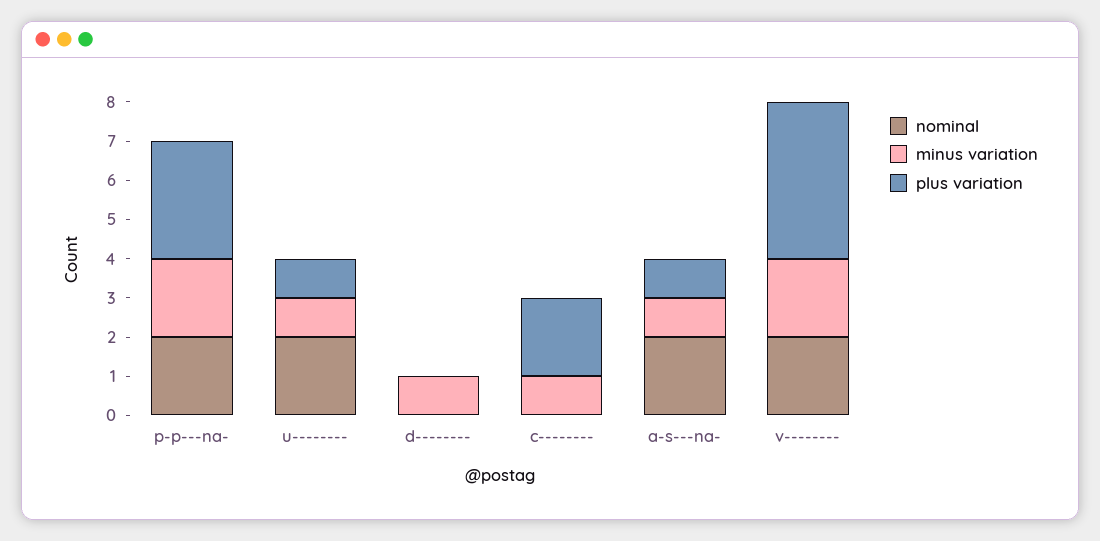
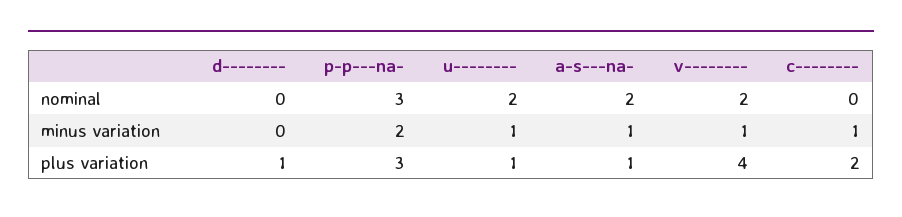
  {
    "nominal": {
-     "p-p---na-": 2,
+     "p-p---na-": 3,
      "u--------": 2,
      "d--------": 0,
      "c--------": 0,
      "a-s---na-": 2,
      "v--------": 2
    },
    "minus variation": {
      "p-p---na-": 2,
      "u--------": 1,
-     "d--------": 1,
+     "d--------": 0,
      "c--------": 1,
      "a-s---na-": 1,
-     "v--------": 2
+     "v--------": 1
    },
    "plus variation": {
      "p-p---na-": 3,
      "u--------": 1,
-     "d--------": 0,
+     "d--------": 1,
      "c--------": 2,
      "a-s---na-": 1,
      "v--------": 4
    }
  }

